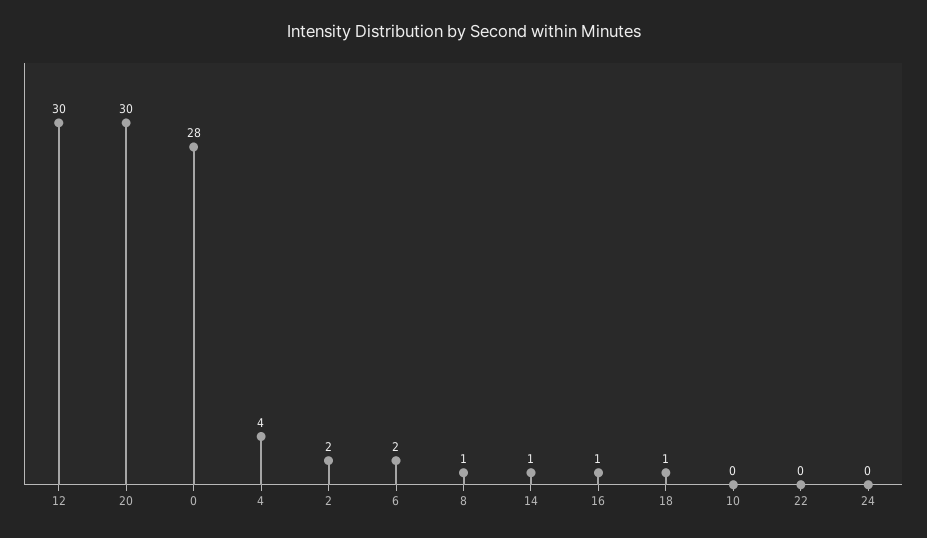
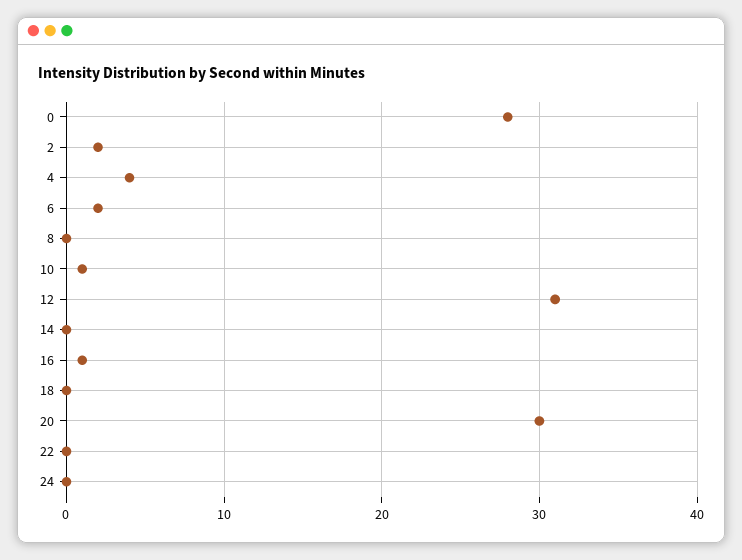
  {
-   "12": 30,
+   "12": 31,
    "20": 30,
    "0": 28,
    "4": 4,
    "2": 2,
    "6": 2,
-   "8": 1,
+   "8": 0,
-   "14": 1,
+   "14": 0,
    "16": 1,
-   "18": 1,
+   "18": 0,
-   "10": 0,
+   "10": 1,
    "22": 0,
    "24": 0
  }

